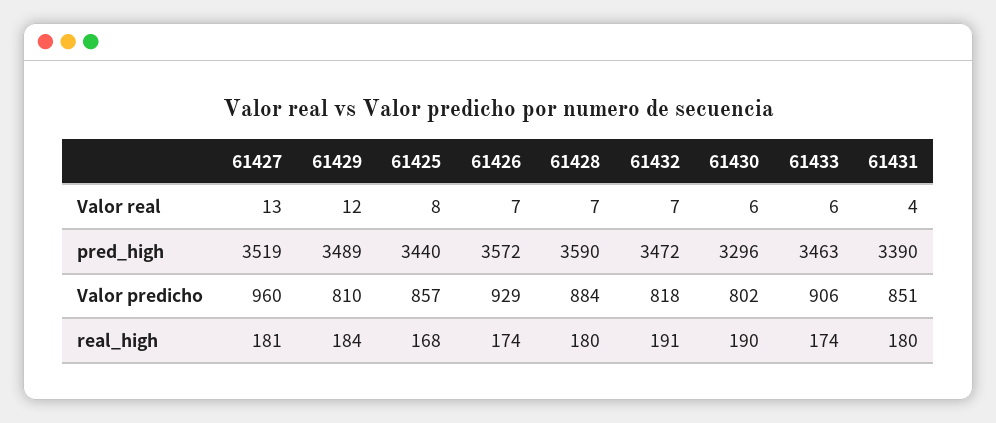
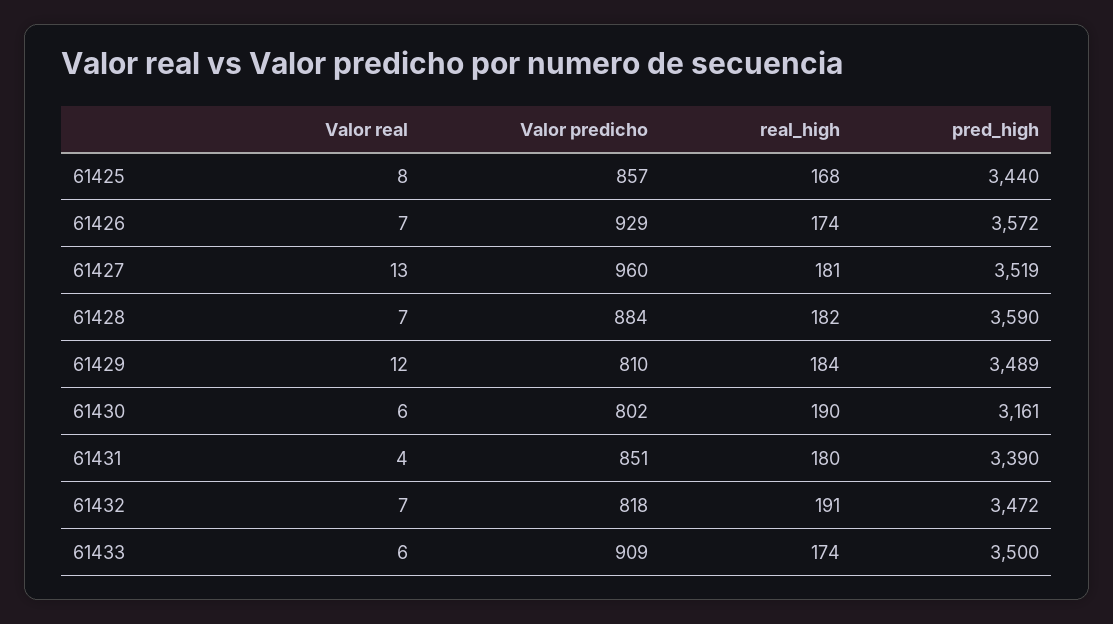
  {
    "61427": {
      "Valor real": 13,
      "pred_high": 3519,
      "Valor predicho": 960,
      "real_high": 181
    },
    "61429": {
      "Valor real": 12,
      "pred_high": 3489,
      "Valor predicho": 810,
      "real_high": 184
    },
    "61425": {
      "Valor real": 8,
      "pred_high": 3440,
      "Valor predicho": 857,
      "real_high": 168
    },
    "61426": {
      "Valor real": 7,
      "pred_high": 3572,
      "Valor predicho": 929,
      "real_high": 174
    },
    "61428": {
      "Valor real": 7,
      "pred_high": 3590,
      "Valor predicho": 884,
-     "real_high": 180
+     "real_high": 182
    },
    "61432": {
      "Valor real": 7,
      "pred_high": 3472,
      "Valor predicho": 818,
      "real_high": 191
    },
    "61430": {
      "Valor real": 6,
-     "pred_high": 3296,
+     "pred_high": 3161,
      "Valor predicho": 802,
      "real_high": 190
    },
    "61433": {
      "Valor real": 6,
-     "pred_high": 3463,
+     "pred_high": 3500,
-     "Valor predicho": 906,
+     "Valor predicho": 909,
      "real_high": 174
    },
    "61431": {
      "Valor real": 4,
      "pred_high": 3390,
      "Valor predicho": 851,
      "real_high": 180
    }
  }

